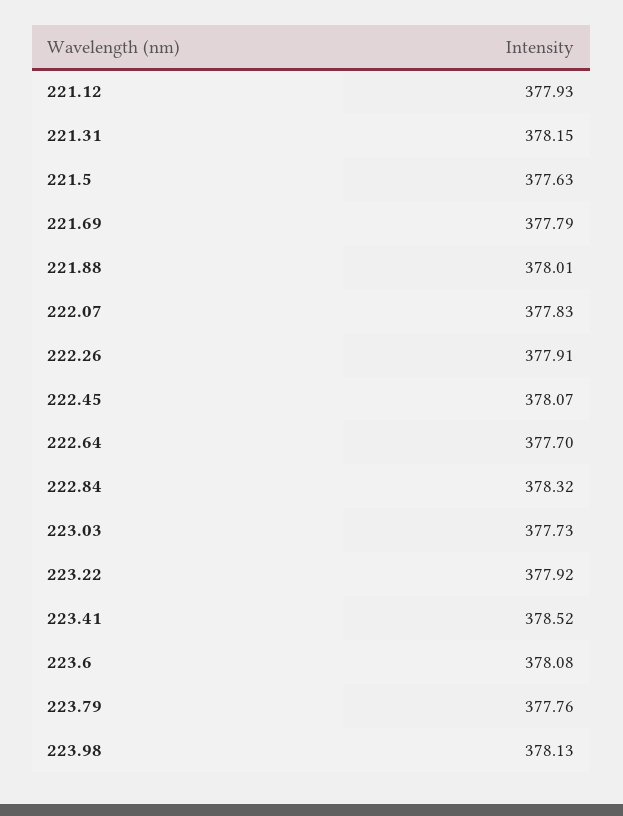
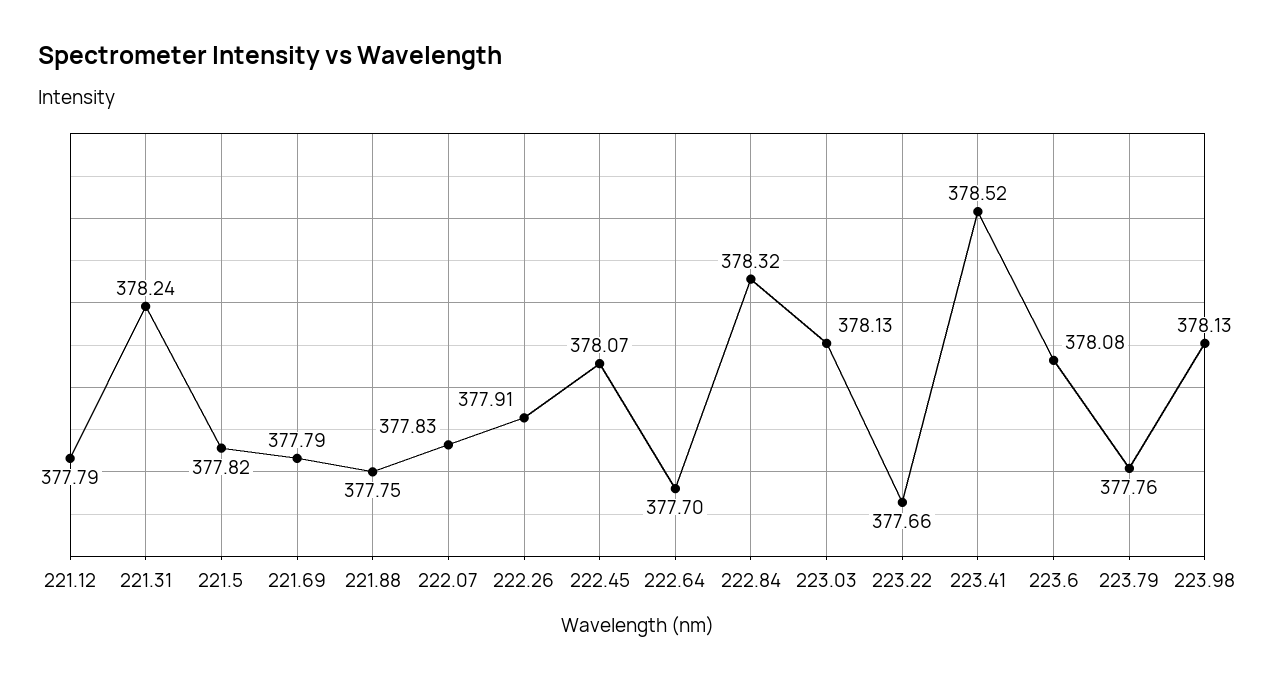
  {
-   "221.12": 377.93,
+   "221.12": 377.79,
-   "221.31": 378.15,
+   "221.31": 378.24,
-   "221.5": 377.63,
+   "221.5": 377.82,
    "221.69": 377.79,
-   "221.88": 378.01,
+   "221.88": 377.75,
    "222.07": 377.83,
    "222.26": 377.91,
    "222.45": 378.07,
    "222.64": 377.7,
    "222.84": 378.32,
-   "223.03": 377.73,
+   "223.03": 378.13,
-   "223.22": 377.92,
+   "223.22": 377.66,
    "223.41": 378.52,
    "223.6": 378.08,
    "223.79": 377.76,
    "223.98": 378.13
  }

